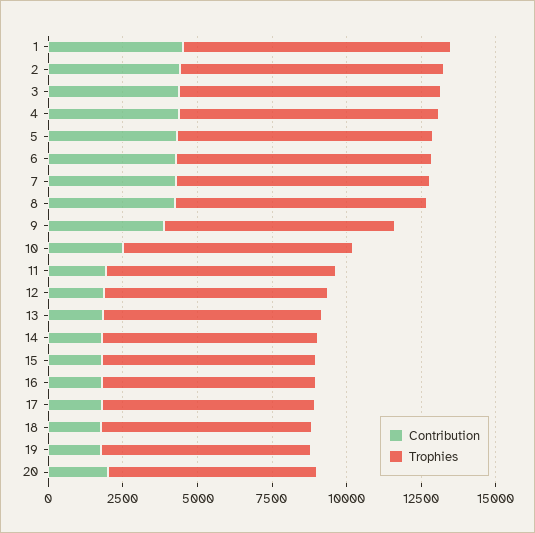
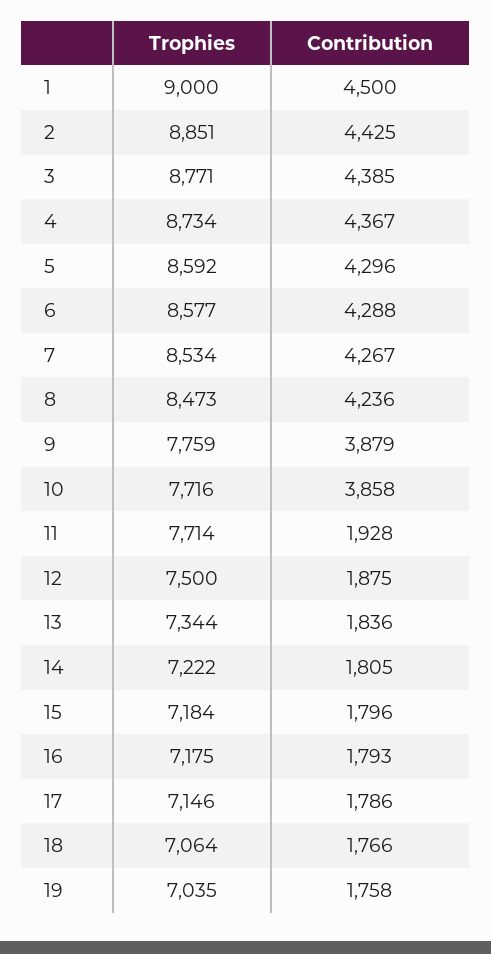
  {
    "Contribution": {
      "1": 4500,
      "2": 4425,
      "3": 4385,
      "4": 4367,
      "5": 4296,
      "6": 4288,
      "7": 4267,
      "8": 4236,
      "9": 3879,
-     "10": 2500,
+     "10": 3858,
      "11": 1928,
      "12": 1875,
      "13": 1836,
      "14": 1805,
      "15": 1796,
      "16": 1793,
      "17": 1786,
      "18": 1766,
-     "19": 1758,
+     "19": 1758
-     "20": 2000
    },
    "Trophies": {
      "1": 9000,
      "2": 8851,
      "3": 8771,
      "4": 8734,
      "5": 8592,
      "6": 8577,
      "7": 8534,
      "8": 8473,
      "9": 7759,
      "10": 7716,
      "11": 7714,
      "12": 7500,
      "13": 7344,
      "14": 7222,
      "15": 7184,
      "16": 7175,
      "17": 7146,
      "18": 7064,
-     "19": 7035,
+     "19": 7035
-     "20": 7000
    }
  }

